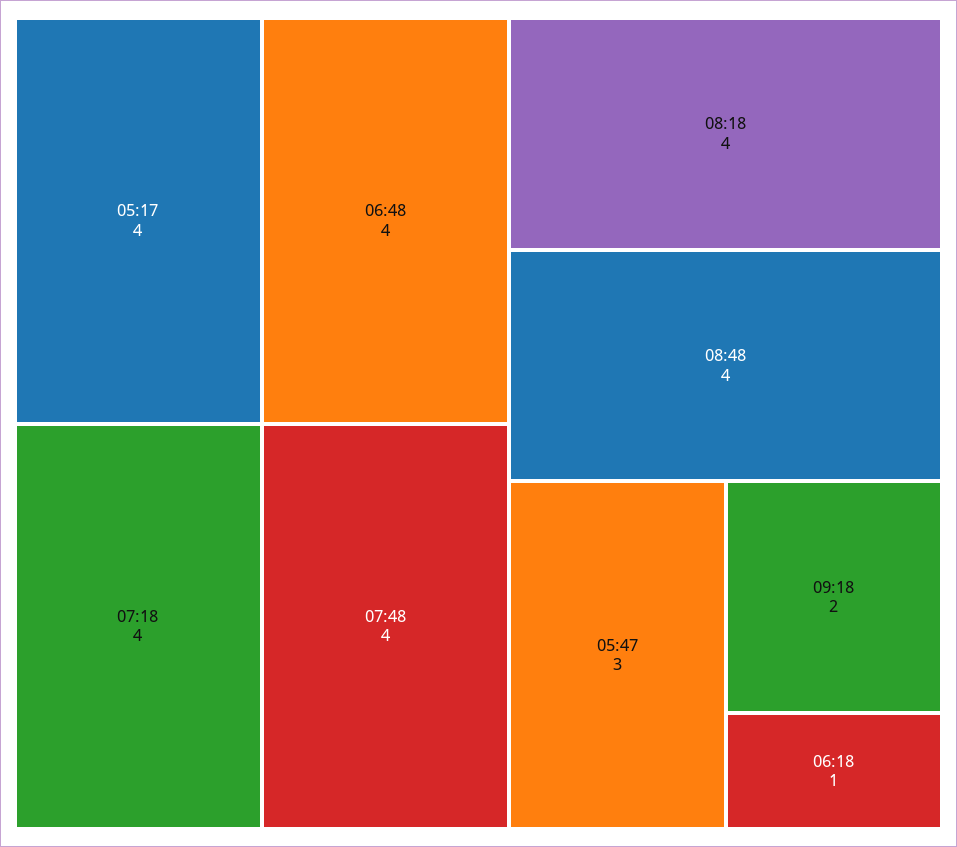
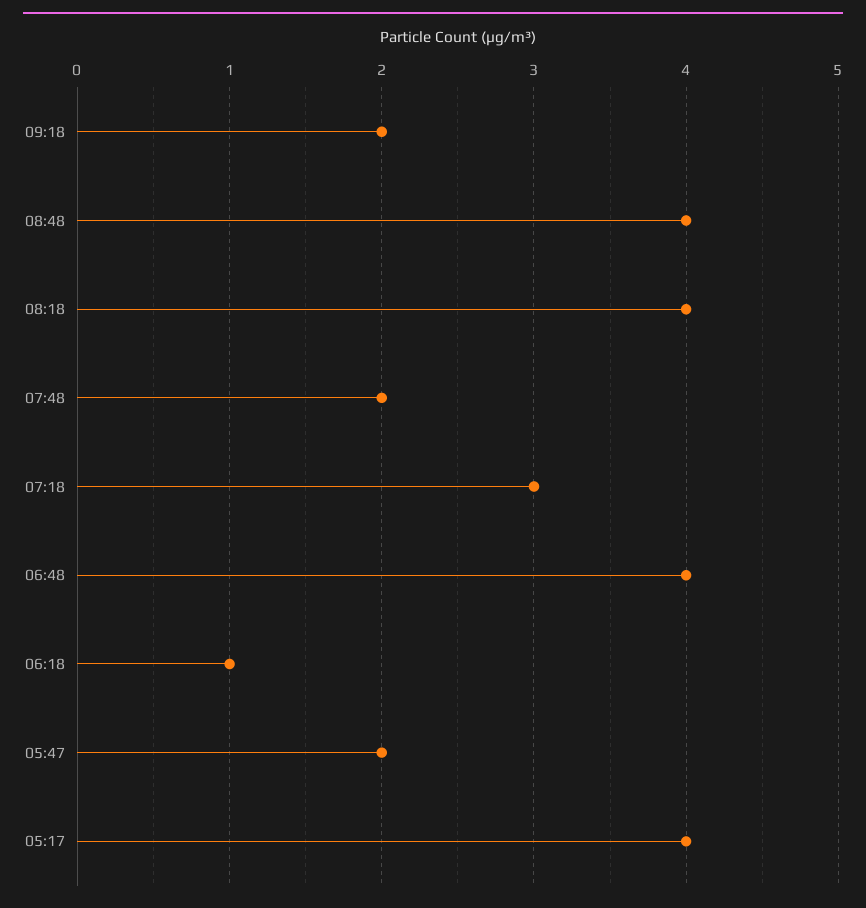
  {
    "05:17": 4,
    "06:48": 4,
-   "07:18": 4,
+   "07:18": 3,
-   "07:48": 4,
+   "07:48": 2,
    "08:18": 4,
    "08:48": 4,
-   "05:47": 3,
+   "05:47": 2,
    "09:18": 2,
    "06:18": 1
  }

